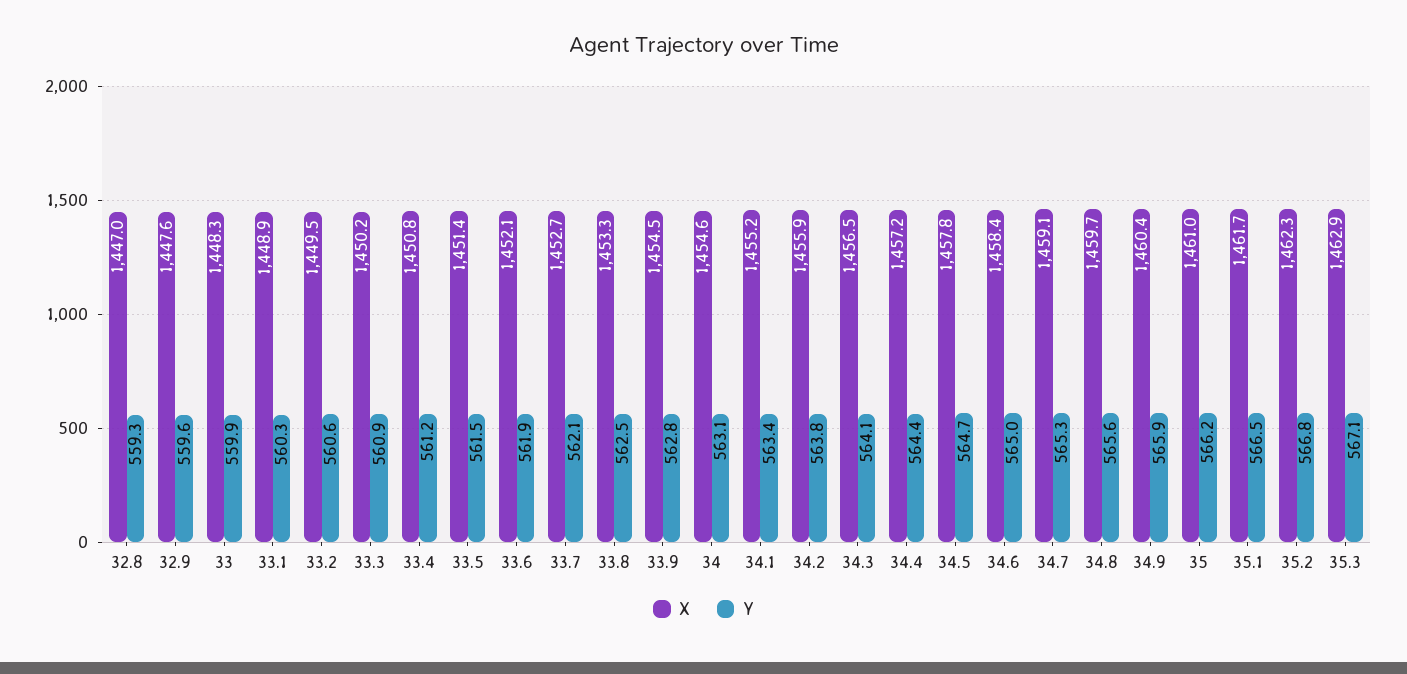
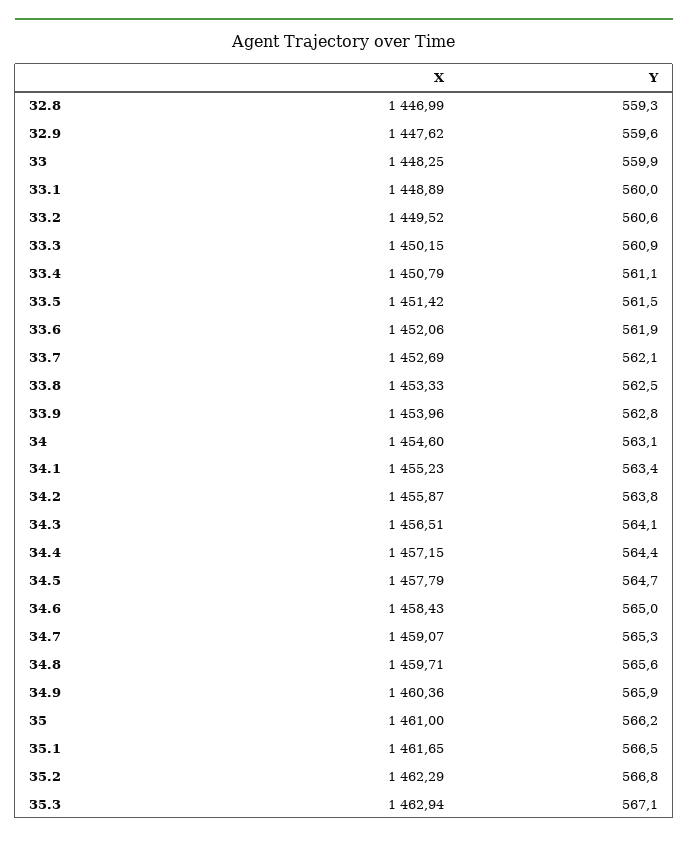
  {
    "X": {
      "32.8": 1446.99,
      "32.9": 1447.62,
      "33": 1448.25,
      "33.1": 1448.89,
      "33.2": 1449.52,
      "33.3": 1450.15,
      "33.4": 1450.79,
      "33.5": 1451.42,
      "33.6": 1452.06,
      "33.7": 1452.69,
      "33.8": 1453.33,
-     "33.9": 1454.5,
+     "33.9": 1453.96,
      "34": 1454.6,
      "34.1": 1455.23,
      "34.2": 1455.87,
      "34.3": 1456.51,
      "34.4": 1457.15,
      "34.5": 1457.79,
      "34.6": 1458.43,
      "34.7": 1459.07,
      "34.8": 1459.71,
      "34.9": 1460.36,
      "35": 1461,
      "35.1": 1461.65,
      "35.2": 1462.29,
      "35.3": 1462.94
    },
    "Y": {
      "32.8": 559.3,
      "32.9": 559.6,
      "33": 559.9,
-     "33.1": 560.3,
+     "33.1": 560,
      "33.2": 560.6,
      "33.3": 560.9,
-     "33.4": 561.2,
+     "33.4": 561.1,
      "33.5": 561.5,
      "33.6": 561.9,
      "33.7": 562.1,
      "33.8": 562.5,
      "33.9": 562.8,
      "34": 563.1,
      "34.1": 563.4,
      "34.2": 563.8,
      "34.3": 564.1,
      "34.4": 564.4,
      "34.5": 564.7,
      "34.6": 565,
      "34.7": 565.3,
      "34.8": 565.6,
      "34.9": 565.9,
      "35": 566.2,
      "35.1": 566.5,
      "35.2": 566.8,
      "35.3": 567.1
    }
  }

